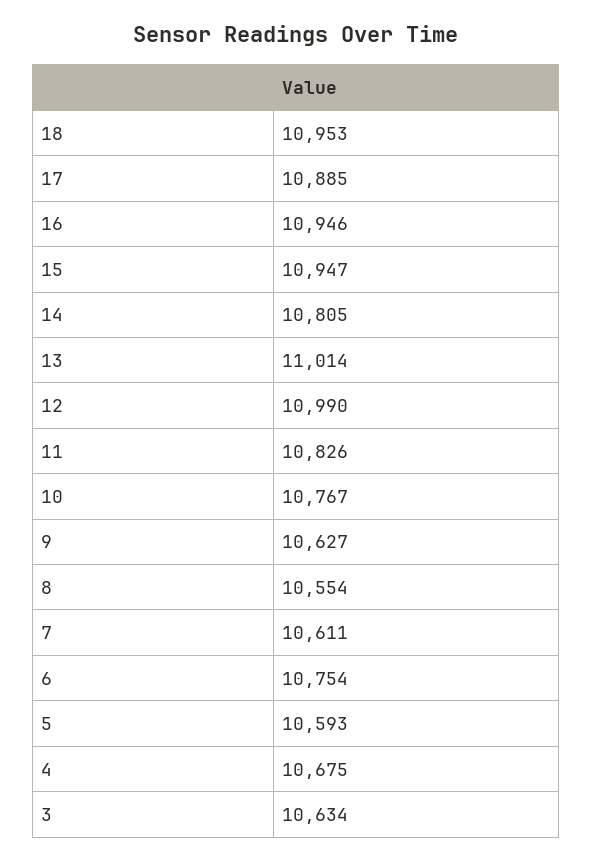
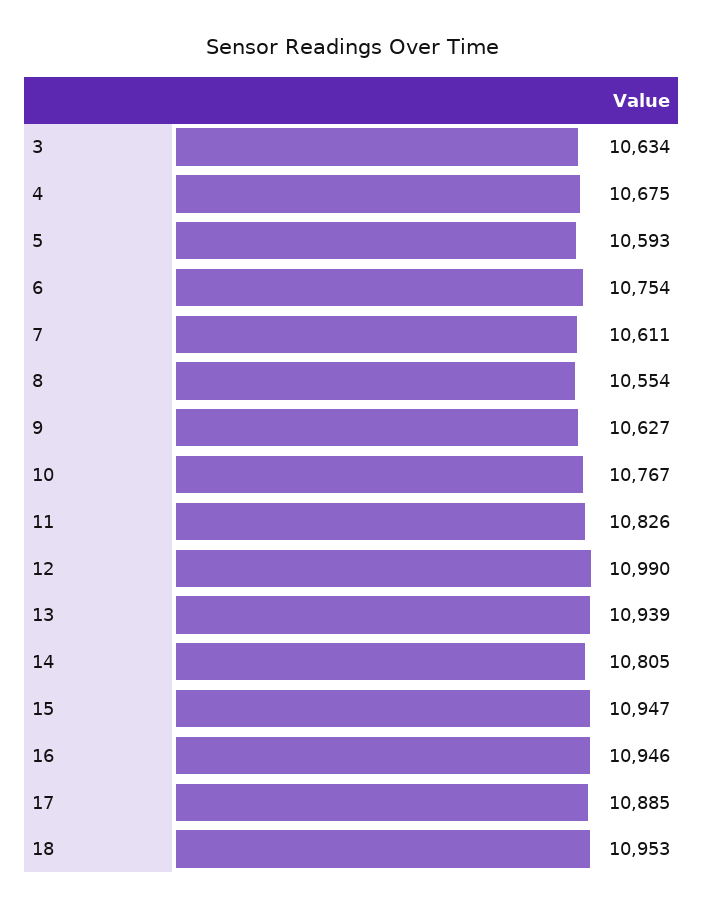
  {
    "18": 10953,
    "17": 10885,
    "16": 10946,
    "15": 10947,
    "14": 10805,
-   "13": 11014,
+   "13": 10939,
    "12": 10990,
    "11": 10826,
    "10": 10767,
    "9": 10627,
    "8": 10554,
    "7": 10611,
    "6": 10754,
    "5": 10593,
    "4": 10675,
    "3": 10634
  }

